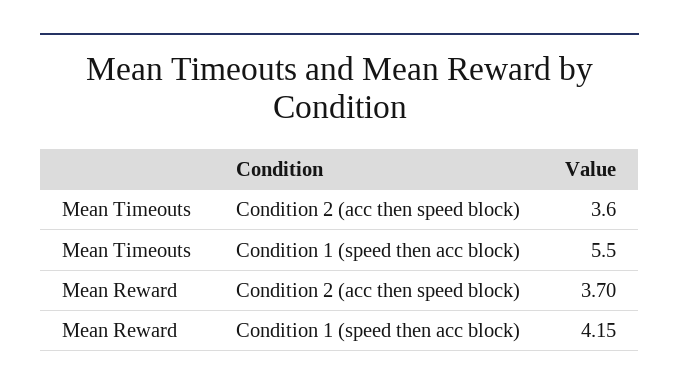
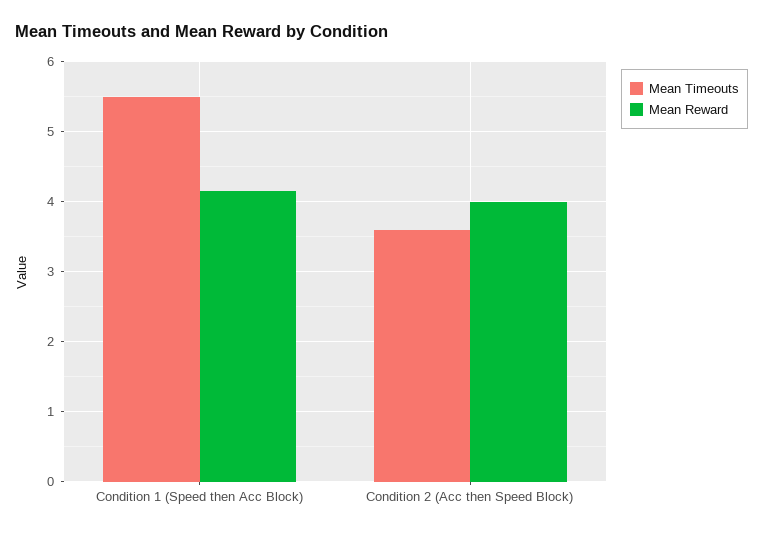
  {
    "Mean Timeouts": {
      "Condition 2 (acc then speed block)": 3.6,
      "Condition 1 (speed then acc block)": 5.5
    },
    "Mean Reward": {
-     "Condition 2 (acc then speed block)": 3.7,
+     "Condition 2 (acc then speed block)": 4,
      "Condition 1 (speed then acc block)": 4.15
    }
  }

